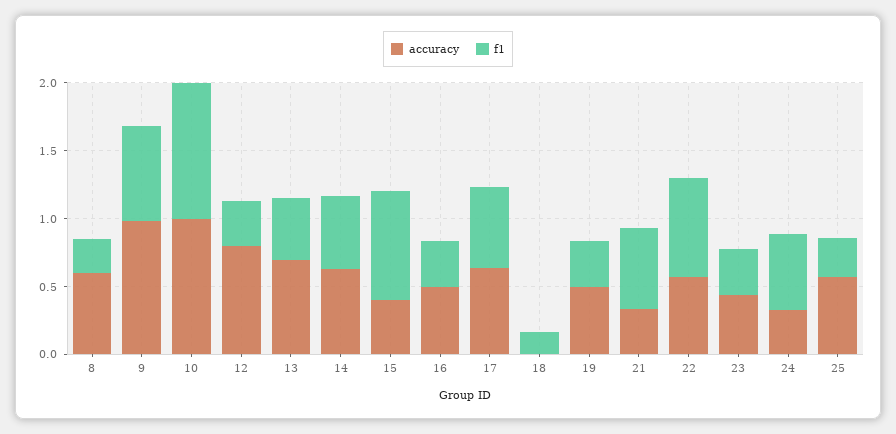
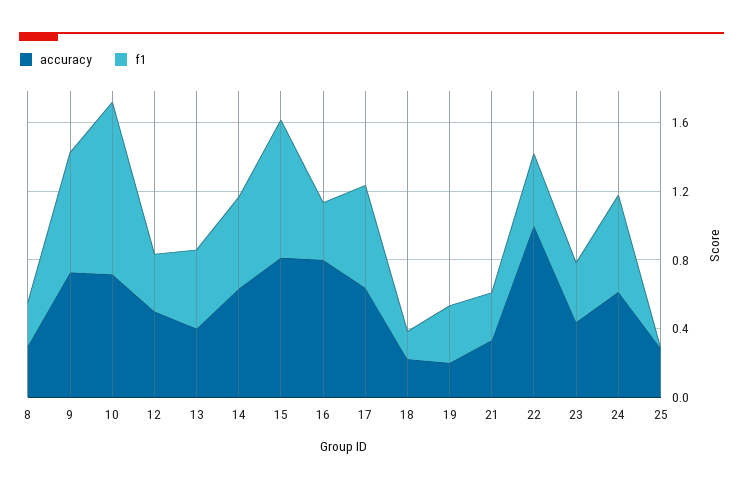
  {
    "accuracy": {
-     "8": 0.6,
+     "8": 0.3,
-     "9": 1,
+     "9": 0.7,
-     "10": 1,
+     "10": 0.7,
-     "12": 0.8,
+     "12": 0.5,
-     "13": 0.7,
+     "13": 0.4,
      "14": 0.6,
-     "15": 0.4,
+     "15": 0.8,
-     "16": 0.5,
+     "16": 0.8,
      "17": 0.6,
-     "18": 0,
+     "18": 0.2,
-     "19": 0.5,
+     "19": 0.2,
      "21": 0.3,
-     "22": 0.6,
+     "22": 1,
      "23": 0.4,
-     "24": 0.3,
+     "24": 0.6,
-     "25": 0.6
+     "25": 0.3
    },
    "f1": {
      "8": 0.3,
      "9": 0.7,
      "10": 1,
      "12": 0.3,
      "13": 0.5,
      "14": 0.5,
      "15": 0.8,
      "16": 0.3,
      "17": 0.6,
      "18": 0.2,
      "19": 0.3,
-     "21": 0.6,
+     "21": 0.3,
-     "22": 0.7,
+     "22": 0.4,
      "23": 0.3,
      "24": 0.6,
-     "25": 0.3
+     "25": 0
    }
  }

